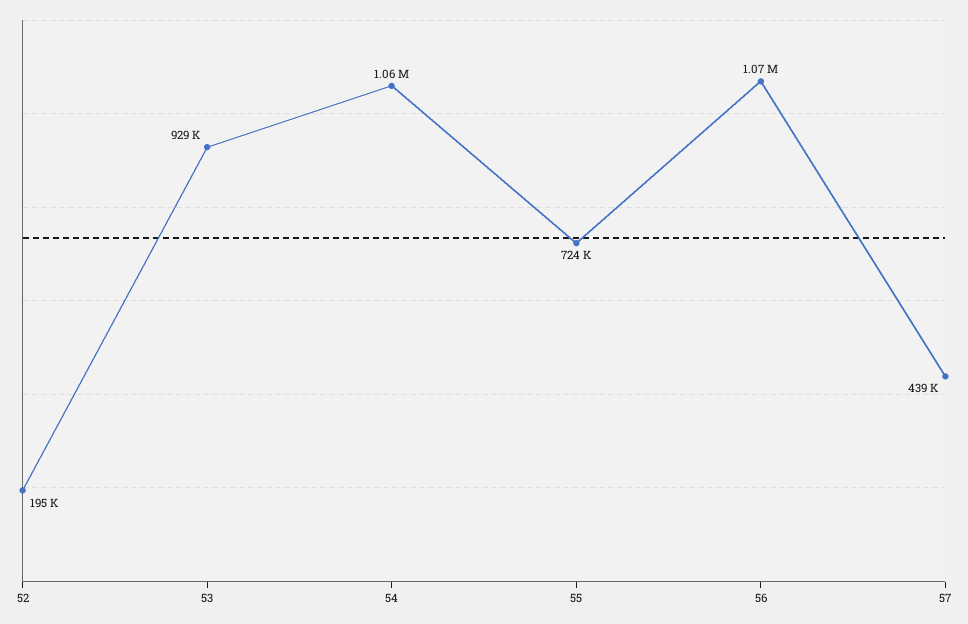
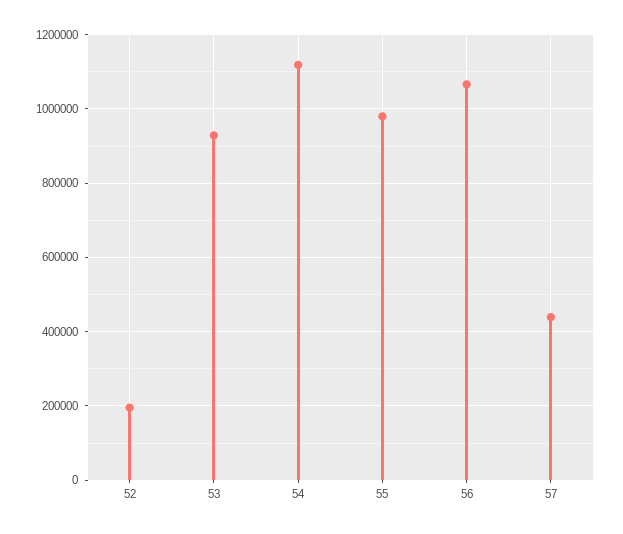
  {
    "52": 195000,
    "53": 929000,
-   "54": 1060000,
+   "54": 1120000,
-   "55": 724000,
+   "55": 980000,
    "56": 1070000,
    "57": 439000
  }

